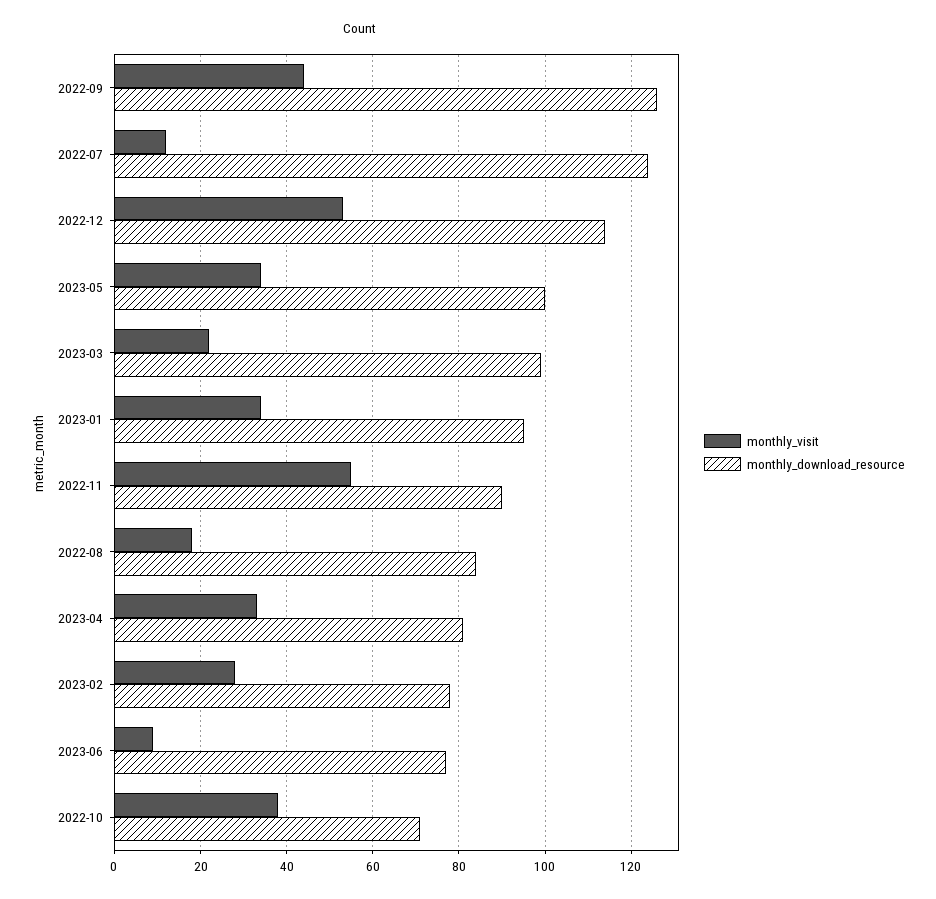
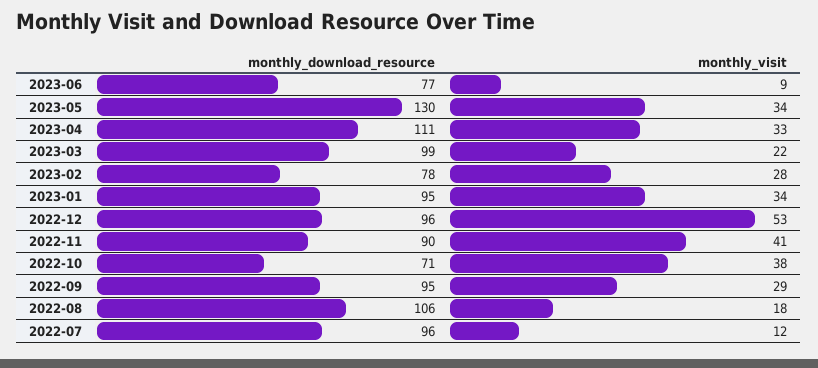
  {
    "monthly_visit": {
-     "2022-09": 45,
+     "2022-09": 29,
      "2022-07": 12,
      "2022-12": 53,
      "2023-05": 34,
      "2023-03": 22,
      "2023-01": 34,
-     "2022-11": 55,
+     "2022-11": 41,
      "2022-08": 18,
      "2023-04": 33,
      "2023-02": 28,
      "2023-06": 9,
      "2022-10": 38
    },
    "monthly_download_resource": {
-     "2022-09": 125,
+     "2022-09": 95,
-     "2022-07": 125,
+     "2022-07": 96,
-     "2022-12": 115,
+     "2022-12": 96,
-     "2023-05": 100,
+     "2023-05": 130,
      "2023-03": 99,
      "2023-01": 95,
      "2022-11": 90,
-     "2022-08": 85,
+     "2022-08": 106,
-     "2023-04": 80,
+     "2023-04": 111,
      "2023-02": 78,
      "2023-06": 77,
      "2022-10": 71
    }
  }

